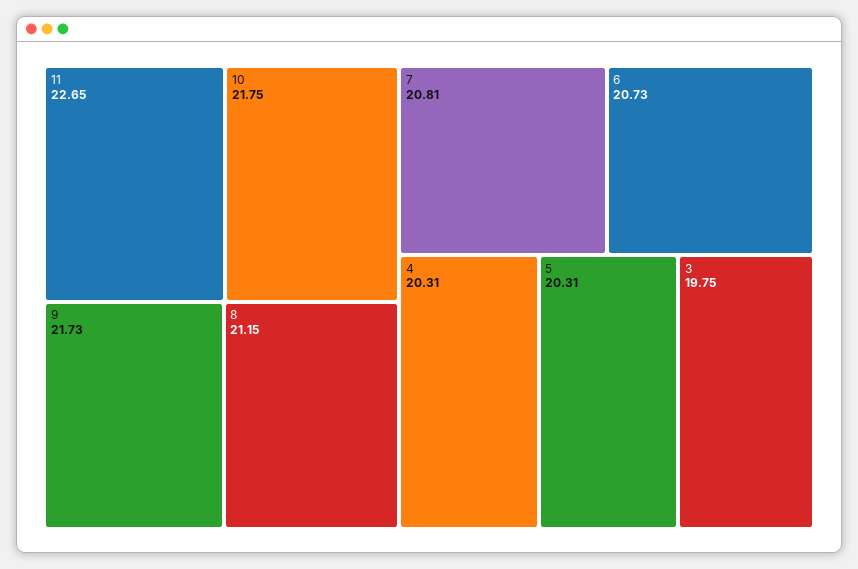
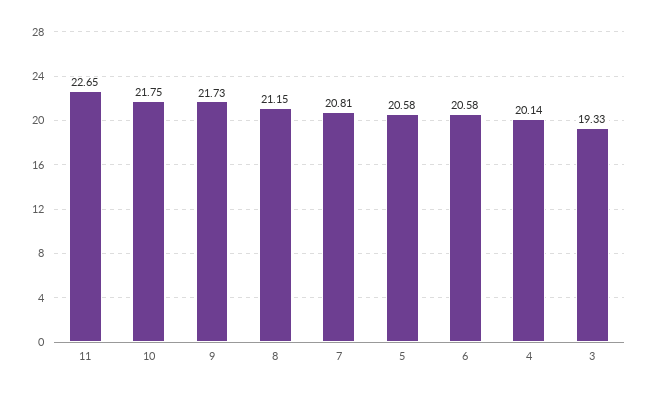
  {
    "11": 22.65,
    "10": 21.75,
    "9": 21.73,
    "8": 21.15,
    "7": 20.81,
-   "6": 20.73,
+   "6": 20.58,
-   "4": 20.31,
+   "4": 20.14,
-   "5": 20.31,
+   "5": 20.58,
-   "3": 19.75
+   "3": 19.33
  }

